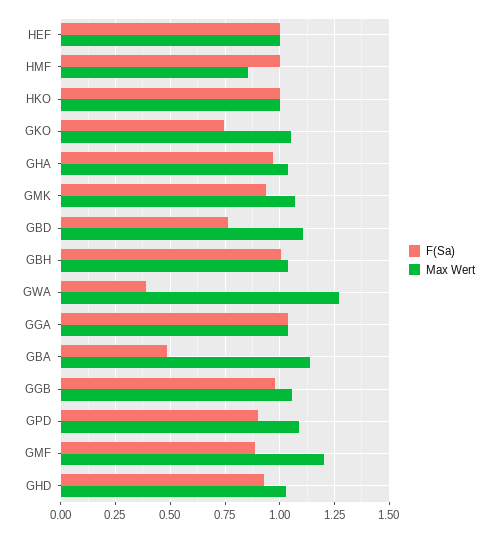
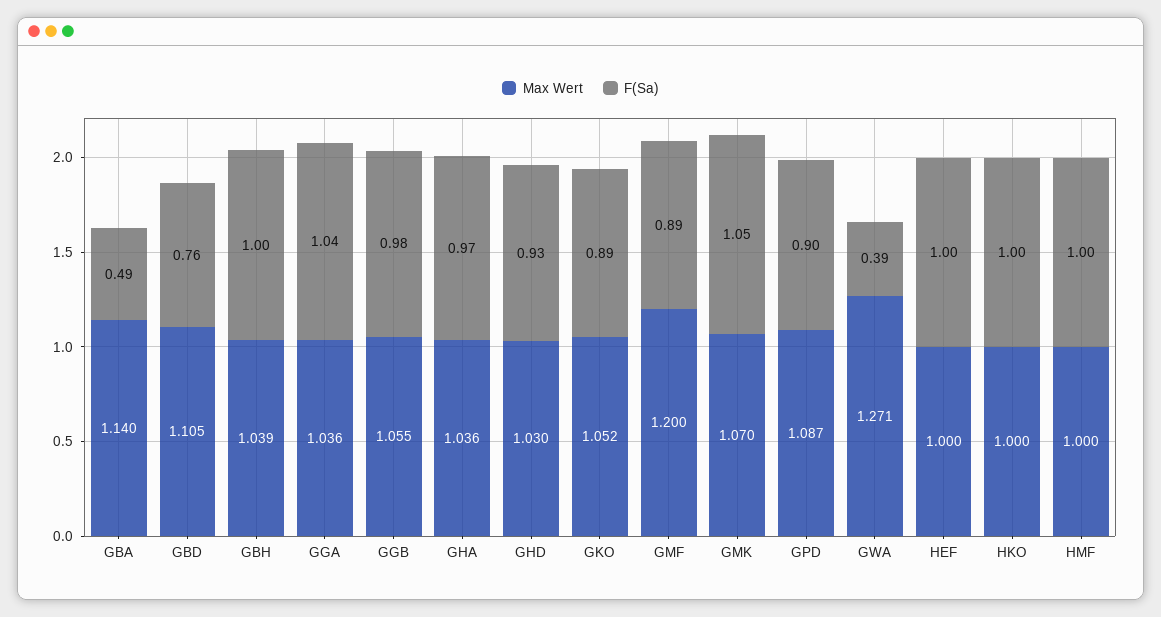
  {
    "F(Sa)": {
      "HEF": 1,
      "HMF": 1,
      "HKO": 1,
-     "GKO": 0.75,
+     "GKO": 0.89,
      "GHA": 0.97,
-     "GMK": 0.95,
+     "GMK": 1.05,
      "GBD": 0.76,
      "GBH": 1,
      "GWA": 0.39,
      "GGA": 1.04,
      "GBA": 0.49,
      "GGB": 0.98,
      "GPD": 0.9,
      "GMF": 0.89,
      "GHD": 0.93
    },
    "Max Wert": {
      "HEF": 1,
-     "HMF": 0.85,
+     "HMF": 1,
      "HKO": 1,
      "GKO": 1.052,
      "GHA": 1.036,
      "GMK": 1.07,
      "GBD": 1.105,
      "GBH": 1.039,
      "GWA": 1.271,
      "GGA": 1.036,
      "GBA": 1.14,
      "GGB": 1.055,
      "GPD": 1.087,
      "GMF": 1.2,
      "GHD": 1.03
    }
  }

